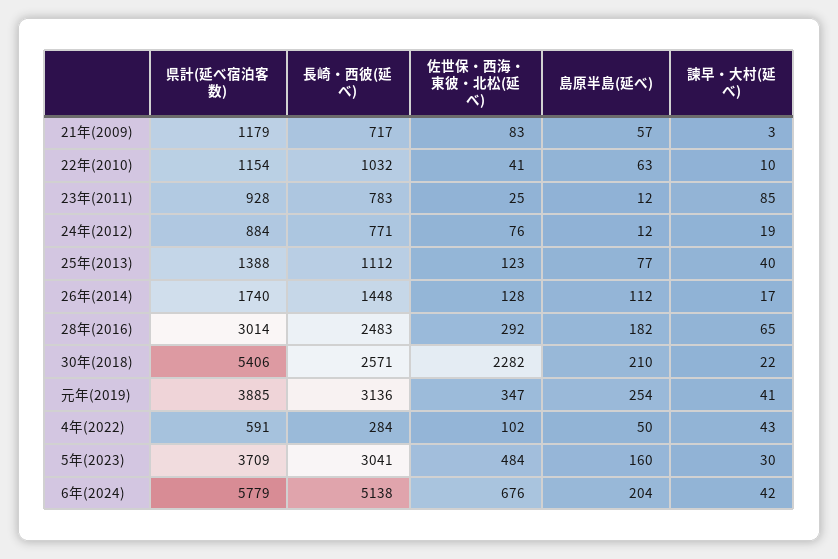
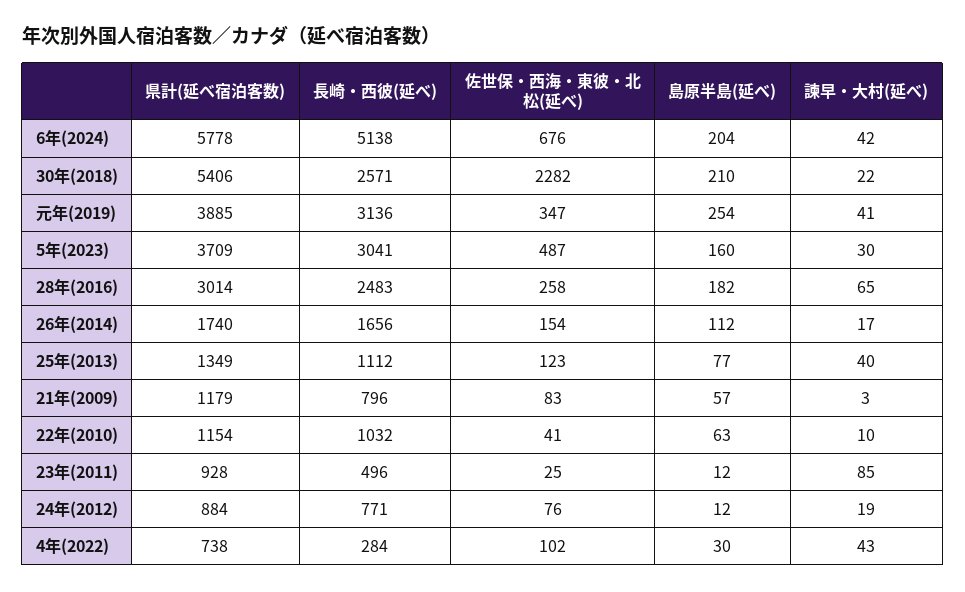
  {
    "県計(延べ宿泊客数)": {
      "21年(2009)": 1179,
      "22年(2010)": 1154,
      "23年(2011)": 928,
      "24年(2012)": 884,
-     "25年(2013)": 1388,
+     "25年(2013)": 1349,
      "26年(2014)": 1740,
      "28年(2016)": 3014,
      "30年(2018)": 5406,
      "元年(2019)": 3885,
-     "4年(2022)": 591,
+     "4年(2022)": 738,
      "5年(2023)": 3709,
-     "6年(2024)": 5779
+     "6年(2024)": 5778
    },
    "長崎・西彼(延べ)": {
-     "21年(2009)": 717,
+     "21年(2009)": 796,
      "22年(2010)": 1032,
-     "23年(2011)": 783,
+     "23年(2011)": 496,
      "24年(2012)": 771,
      "25年(2013)": 1112,
-     "26年(2014)": 1448,
+     "26年(2014)": 1656,
      "28年(2016)": 2483,
      "30年(2018)": 2571,
      "元年(2019)": 3136,
      "4年(2022)": 284,
      "5年(2023)": 3041,
      "6年(2024)": 5138
    },
    "佐世保・西海・東彼・北松(延べ)": {
      "21年(2009)": 83,
      "22年(2010)": 41,
      "23年(2011)": 25,
      "24年(2012)": 76,
      "25年(2013)": 123,
-     "26年(2014)": 128,
+     "26年(2014)": 154,
-     "28年(2016)": 292,
+     "28年(2016)": 258,
      "30年(2018)": 2282,
      "元年(2019)": 347,
      "4年(2022)": 102,
-     "5年(2023)": 484,
+     "5年(2023)": 487,
      "6年(2024)": 676
    },
    "島原半島(延べ)": {
      "21年(2009)": 57,
      "22年(2010)": 63,
      "23年(2011)": 12,
      "24年(2012)": 12,
      "25年(2013)": 77,
      "26年(2014)": 112,
      "28年(2016)": 182,
      "30年(2018)": 210,
      "元年(2019)": 254,
-     "4年(2022)": 50,
+     "4年(2022)": 30,
      "5年(2023)": 160,
      "6年(2024)": 204
    },
    "諫早・大村(延べ)": {
      "21年(2009)": 3,
      "22年(2010)": 10,
      "23年(2011)": 85,
      "24年(2012)": 19,
      "25年(2013)": 40,
      "26年(2014)": 17,
      "28年(2016)": 65,
      "30年(2018)": 22,
      "元年(2019)": 41,
      "4年(2022)": 43,
      "5年(2023)": 30,
      "6年(2024)": 42
    }
  }

